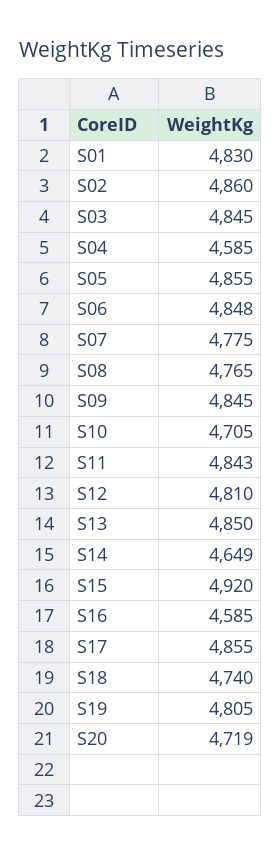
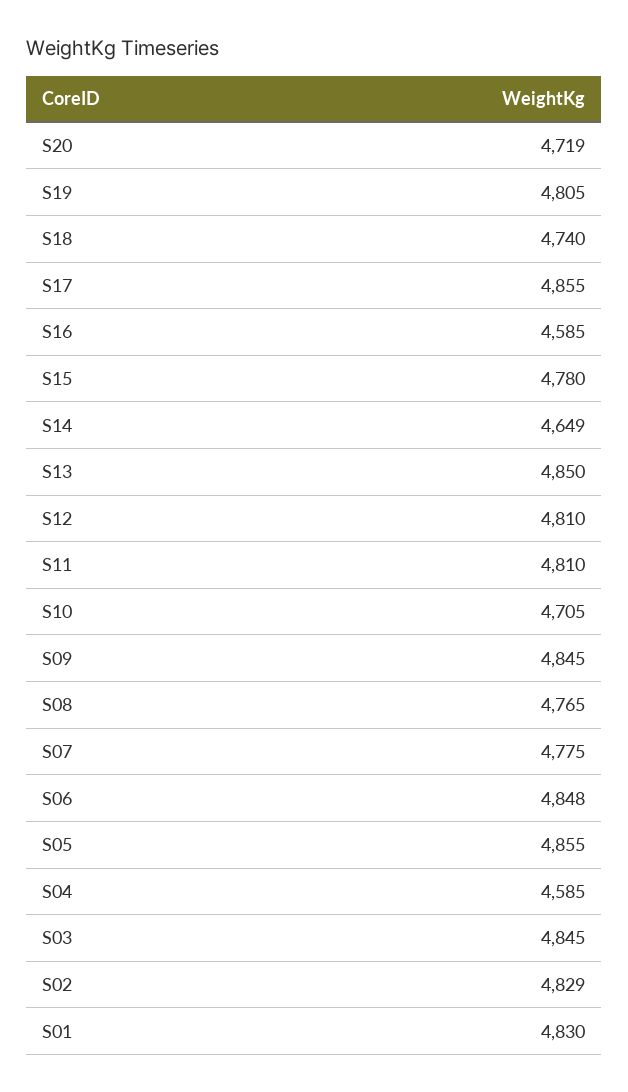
  {
    "S01": 4830,
-   "S02": 4860,
+   "S02": 4829,
    "S03": 4845,
    "S04": 4585,
    "S05": 4855,
    "S06": 4848,
    "S07": 4775,
    "S08": 4765,
    "S09": 4845,
    "S10": 4705,
-   "S11": 4843,
+   "S11": 4810,
    "S12": 4810,
    "S13": 4850,
    "S14": 4649,
-   "S15": 4920,
+   "S15": 4780,
    "S16": 4585,
    "S17": 4855,
    "S18": 4740,
    "S19": 4805,
    "S20": 4719
  }

